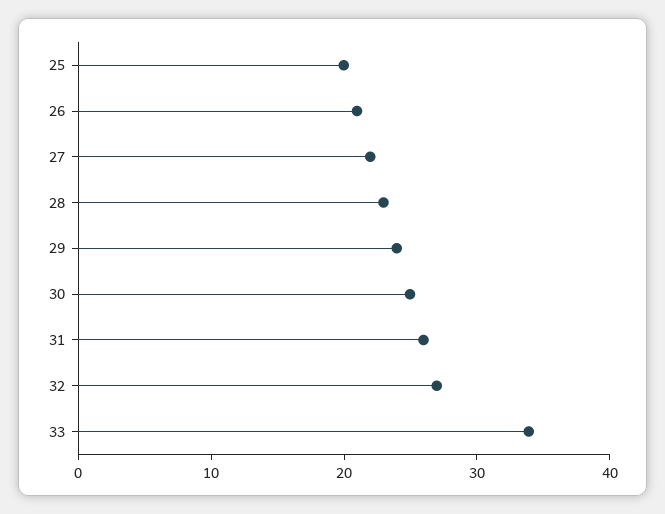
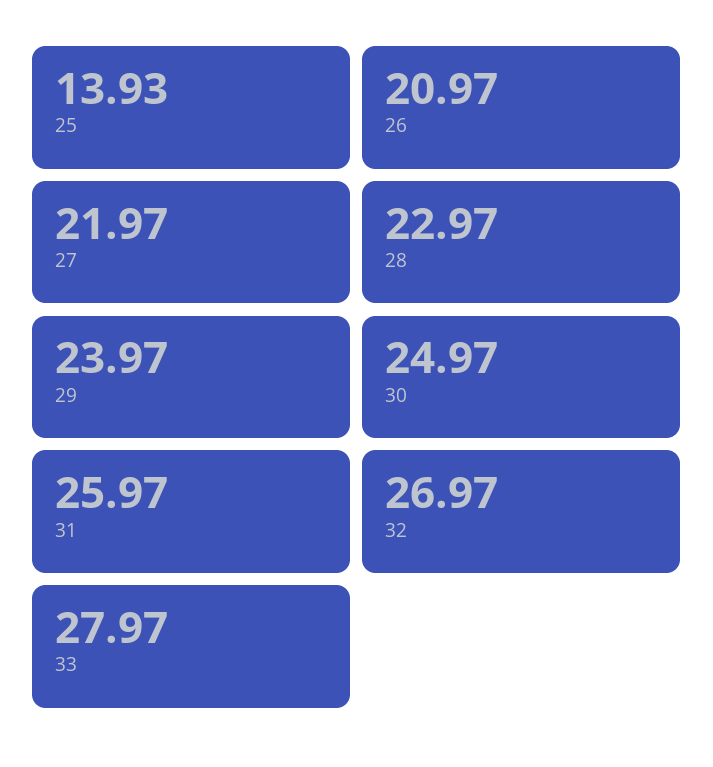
  {
-   "25": 20,
+   "25": 13.93,
    "26": 20.97,
    "27": 21.97,
    "28": 22.97,
    "29": 23.97,
    "30": 24.97,
    "31": 25.97,
    "32": 26.97,
-   "33": 34
+   "33": 27.97
  }

